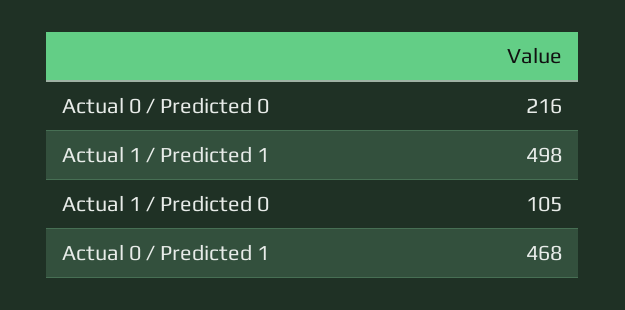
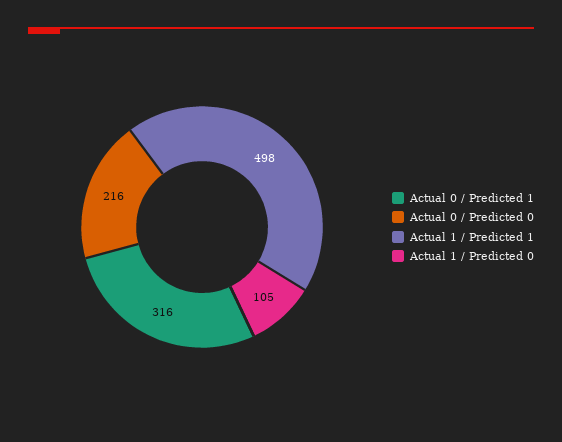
  {
    "Actual 0 / Predicted 0": 216,
    "Actual 1 / Predicted 1": 498,
    "Actual 1 / Predicted 0": 105,
-   "Actual 0 / Predicted 1": 468
+   "Actual 0 / Predicted 1": 316
  }

